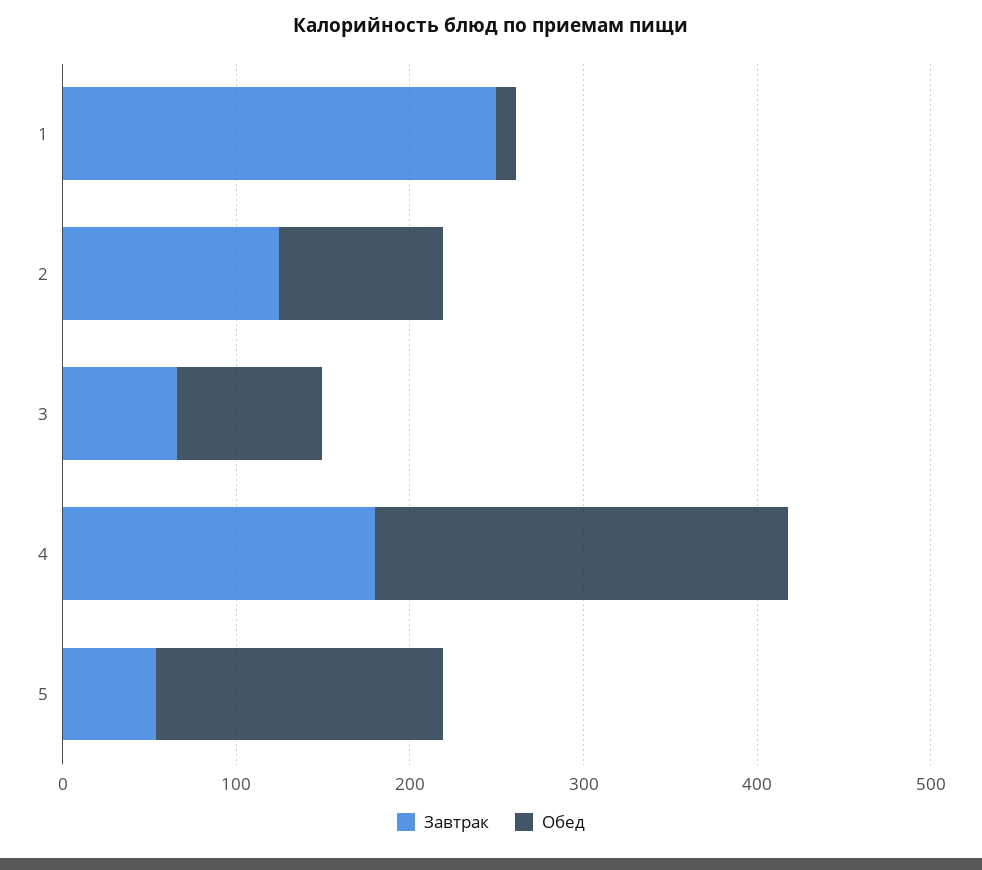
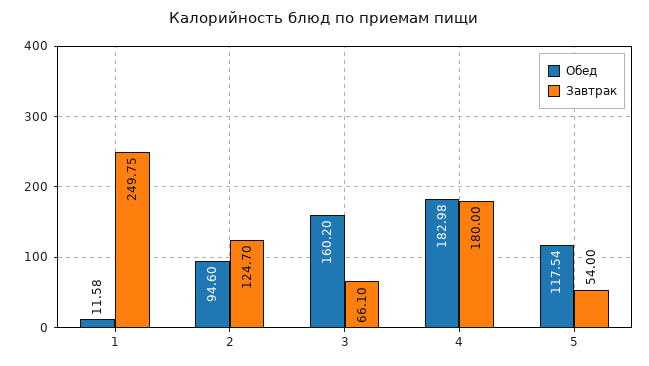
  {
    "Завтрак": {
      "1": 249.75,
      "2": 124.7,
      "3": 66.1,
      "4": 180,
      "5": 54
    },
    "Обед": {
      "1": 11.58,
      "2": 94.6,
-     "3": 80,
+     "3": 160.2,
-     "4": 240,
+     "4": 182.98,
-     "5": 160
+     "5": 117.54
    }
  }

